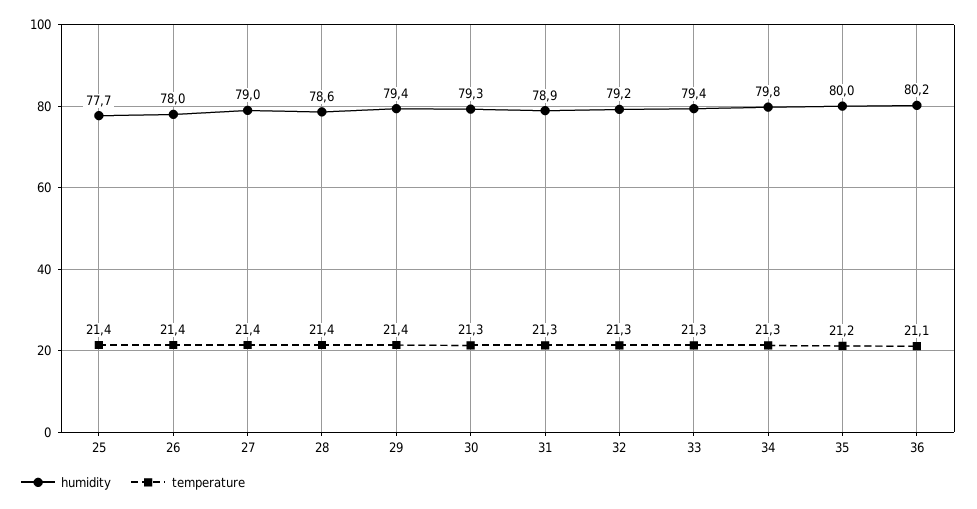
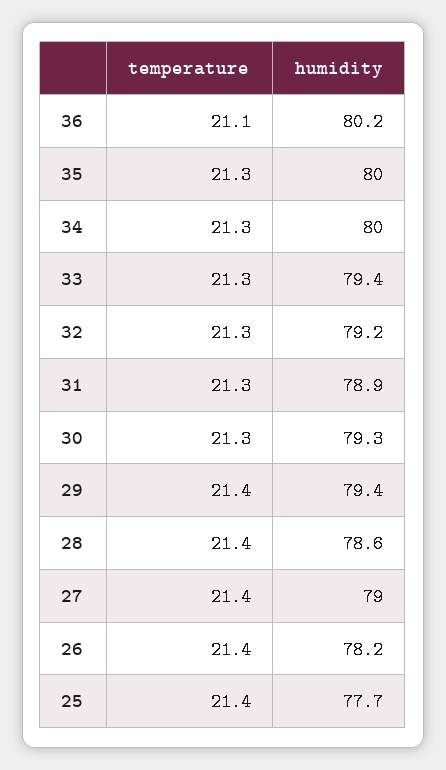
  {
    "humidity": {
      "25": 77.7,
-     "26": 78,
+     "26": 78.2,
      "27": 79,
      "28": 78.6,
      "29": 79.4,
      "30": 79.3,
      "31": 78.9,
      "32": 79.2,
      "33": 79.4,
-     "34": 79.8,
+     "34": 80,
      "35": 80,
      "36": 80.2
    },
    "temperature": {
      "25": 21.4,
      "26": 21.4,
      "27": 21.4,
      "28": 21.4,
      "29": 21.4,
      "30": 21.3,
      "31": 21.3,
      "32": 21.3,
      "33": 21.3,
      "34": 21.3,
-     "35": 21.2,
+     "35": 21.3,
      "36": 21.1
    }
  }

